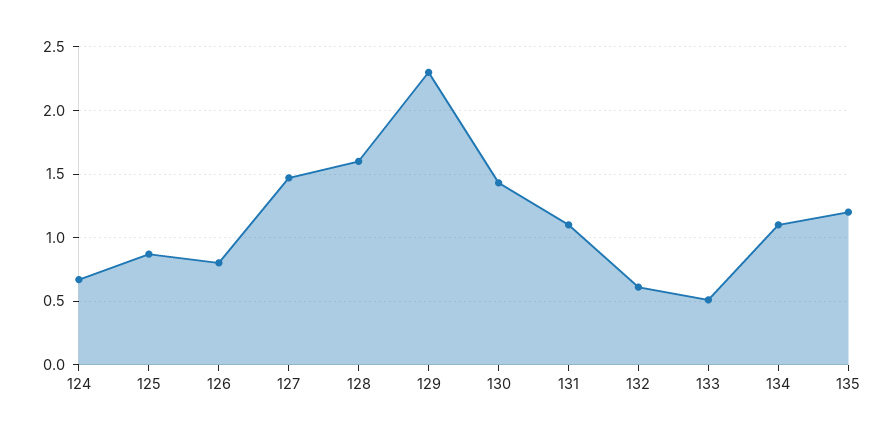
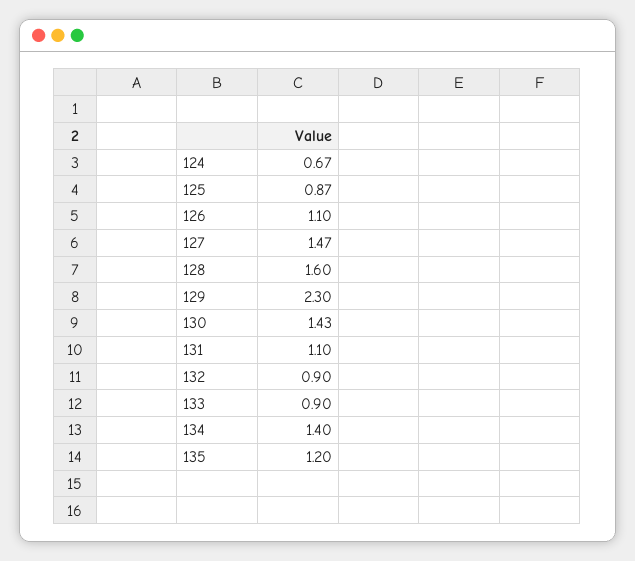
  {
    "124": 0.67,
    "125": 0.87,
-   "126": 0.8,
+   "126": 1.1,
    "127": 1.47,
    "128": 1.6,
    "129": 2.3,
    "130": 1.43,
    "131": 1.1,
-   "132": 0.6,
+   "132": 0.9,
-   "133": 0.5,
+   "133": 0.9,
-   "134": 1.1,
+   "134": 1.4,
    "135": 1.2
  }

